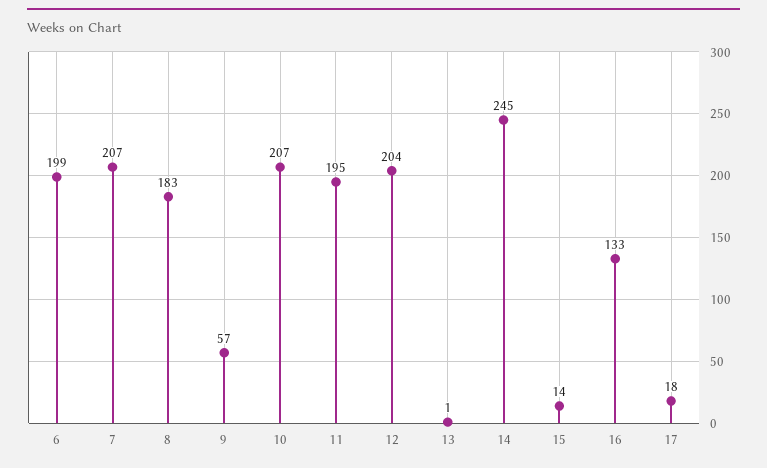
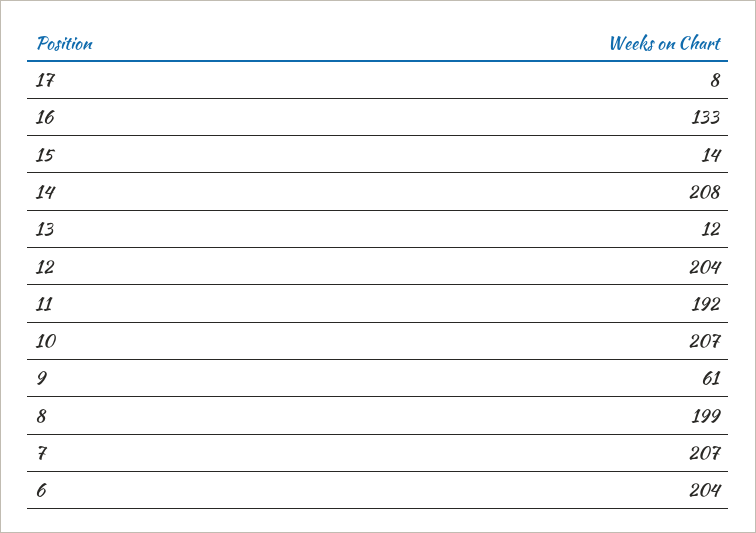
  {
-   "6": 199,
+   "6": 204,
    "7": 207,
-   "8": 183,
+   "8": 199,
-   "9": 57,
+   "9": 61,
    "10": 207,
-   "11": 195,
+   "11": 192,
    "12": 204,
-   "13": 1,
+   "13": 12,
-   "14": 245,
+   "14": 208,
    "15": 14,
    "16": 133,
-   "17": 18
+   "17": 8
  }

